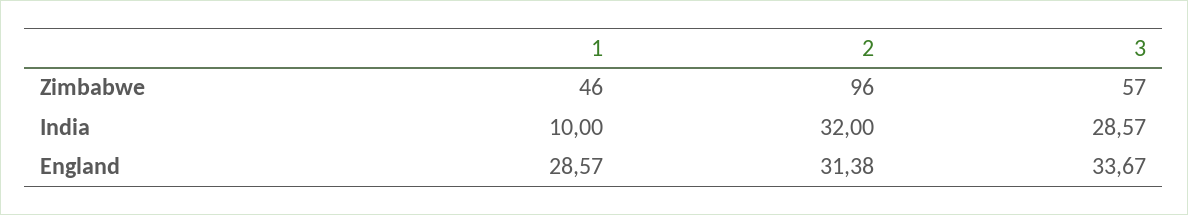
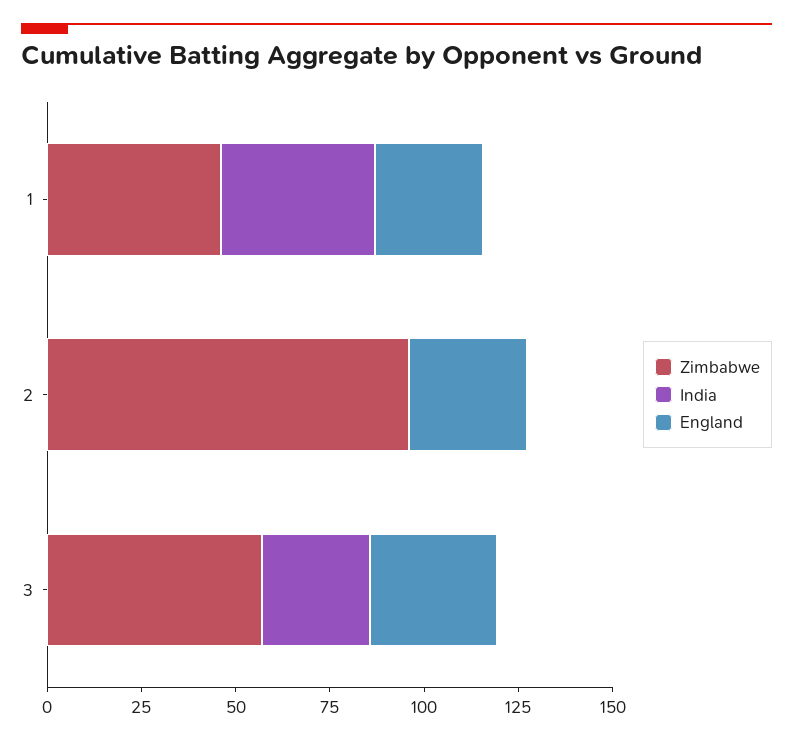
  {
    "Zimbabwe": {
      "1": 46,
      "2": 96,
      "3": 57
    },
    "India": {
-     "1": 10,
+     "1": 40,
-     "2": 32,
+     "2": 0,
      "3": 28.57
    },
    "England": {
      "1": 28.57,
      "2": 31.38,
      "3": 33.67
    }
  }

